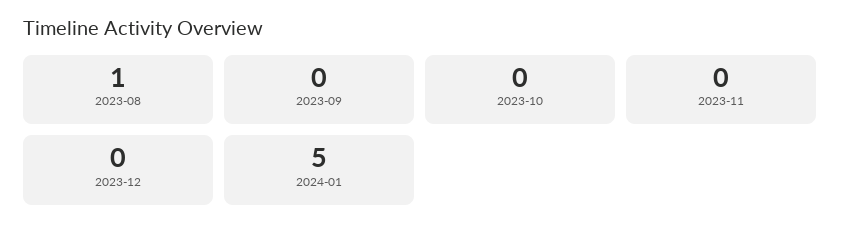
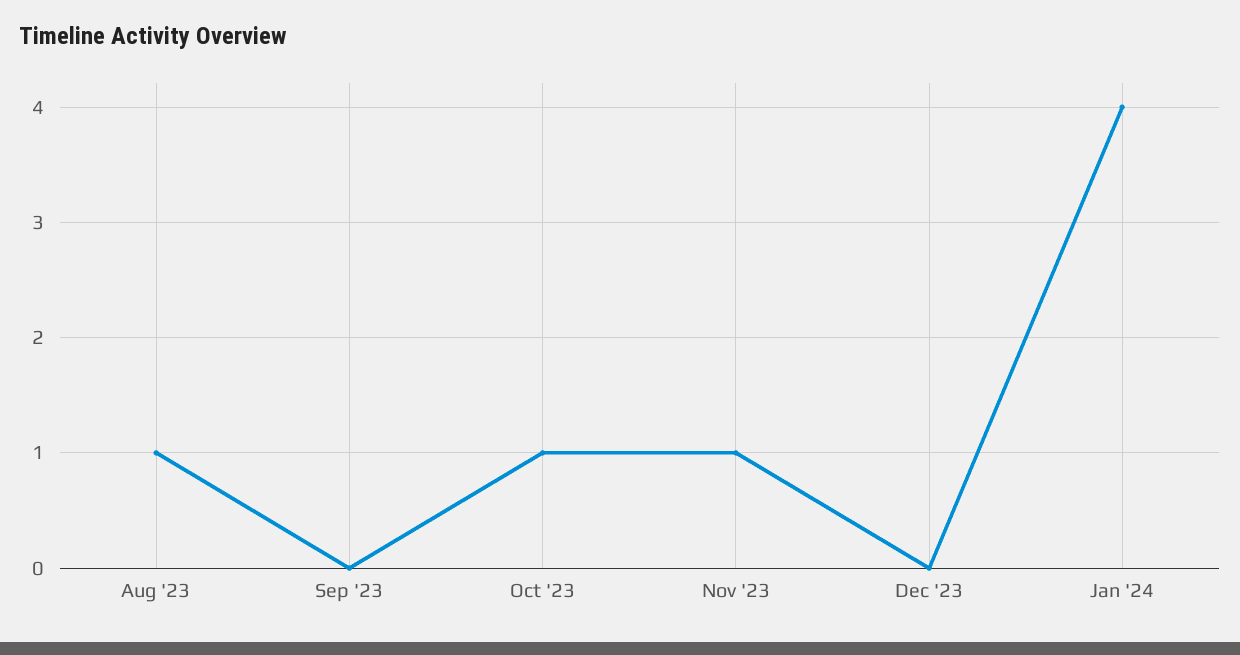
  {
    "2023-08": 1,
    "2023-09": 0,
-   "2023-10": 0,
+   "2023-10": 1,
-   "2023-11": 0,
+   "2023-11": 1,
    "2023-12": 0,
-   "2024-01": 5
+   "2024-01": 4
  }

